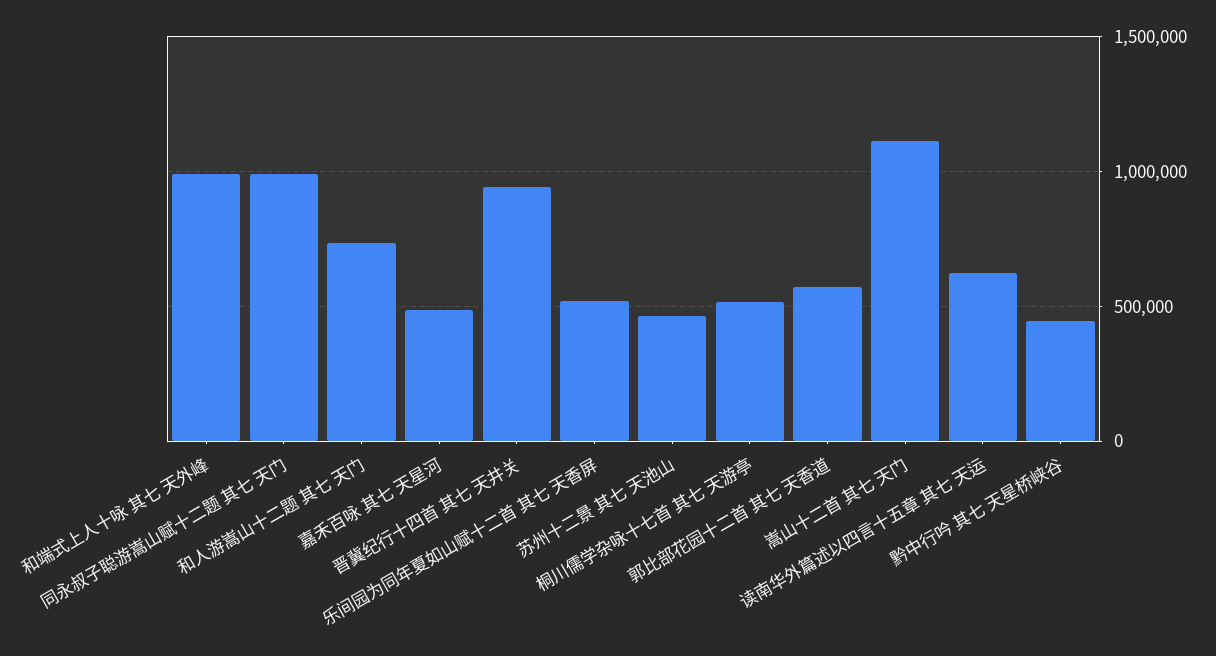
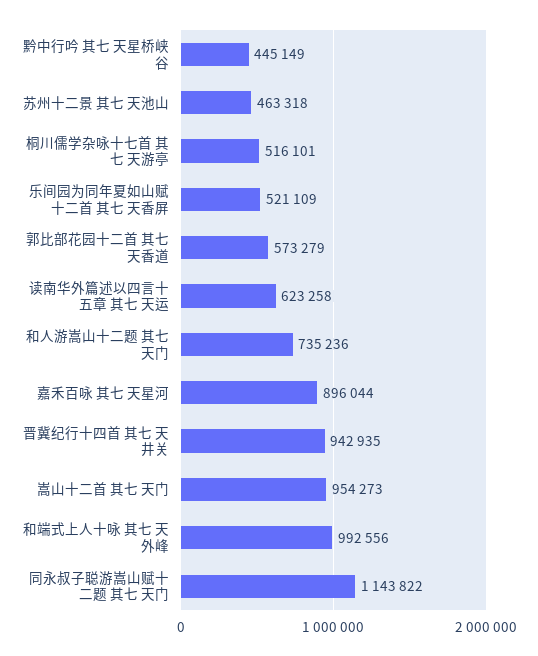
  {
    "和端式上人十咏 其七 天外峰": 992556,
-   "同永叔子聪游嵩山赋十二题 其七 天门": 1000000,
+   "同永叔子聪游嵩山赋十二题 其七 天门": 1143822,
    "和人游嵩山十二题 其七 天门": 735236,
-   "嘉禾百咏 其七 天星河": 500000,
+   "嘉禾百咏 其七 天星河": 896044,
    "晋冀纪行十四首 其七 天井关": 942935,
    "乐间园为同年夏如山赋十二首 其七 天香屏": 521109,
    "苏州十二景 其七 天池山": 463318,
    "桐川儒学杂咏十七首 其七 天游亭": 516101,
    "郭比部花园十二首 其七 天香道": 573279,
-   "嵩山十二首 其七 天门": 1100000,
+   "嵩山十二首 其七 天门": 954273,
    "读南华外篇述以四言十五章 其七 天运": 623258,
    "黔中行吟 其七 天星桥峡谷": 445149
  }

